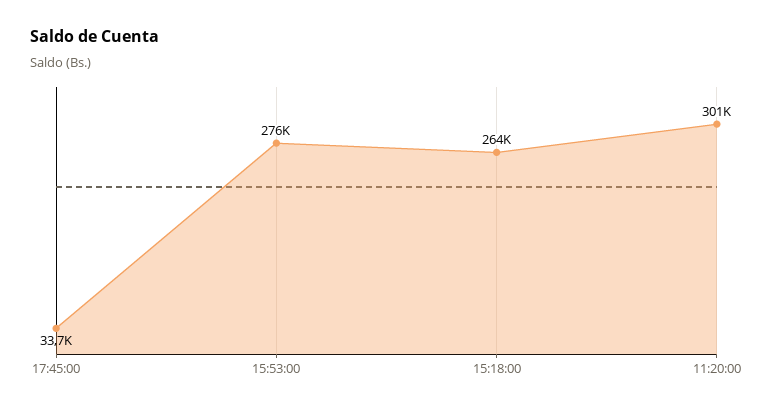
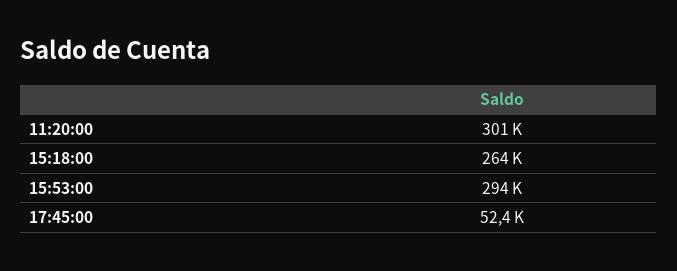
  {
-   "17:45:00": 33700,
+   "17:45:00": 52400,
-   "15:53:00": 276000,
+   "15:53:00": 294000,
    "15:18:00": 264000,
    "11:20:00": 301000
  }

